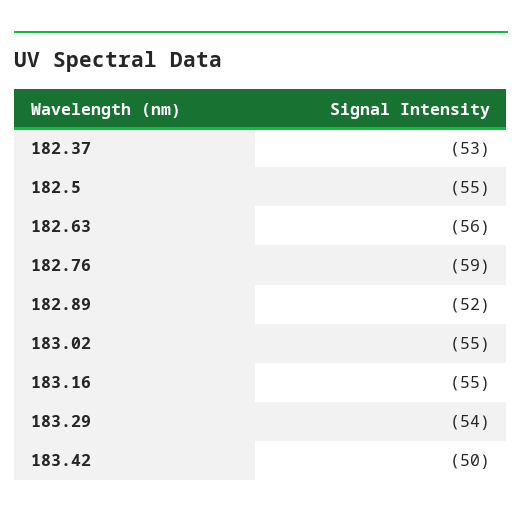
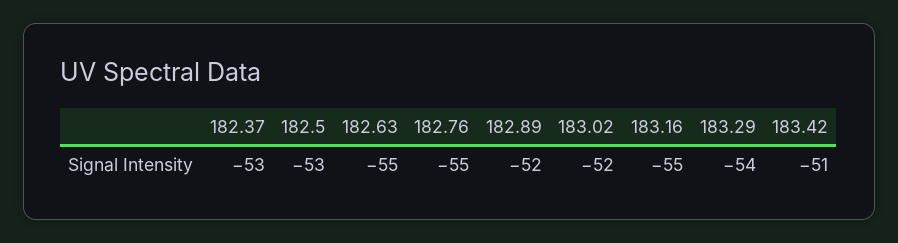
  {
    "182.37": -53,
-   "182.5": -55,
+   "182.5": -53,
-   "182.63": -56,
+   "182.63": -55,
-   "182.76": -59,
+   "182.76": -55,
    "182.89": -52,
-   "183.02": -55,
+   "183.02": -52,
    "183.16": -55,
    "183.29": -54,
-   "183.42": -50
+   "183.42": -51
  }

